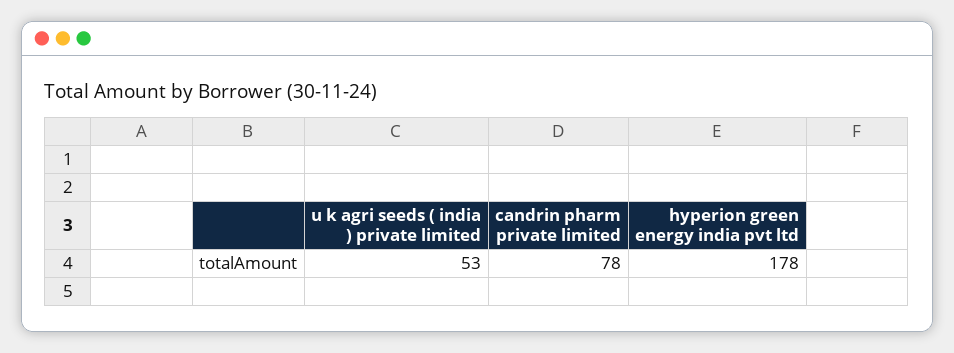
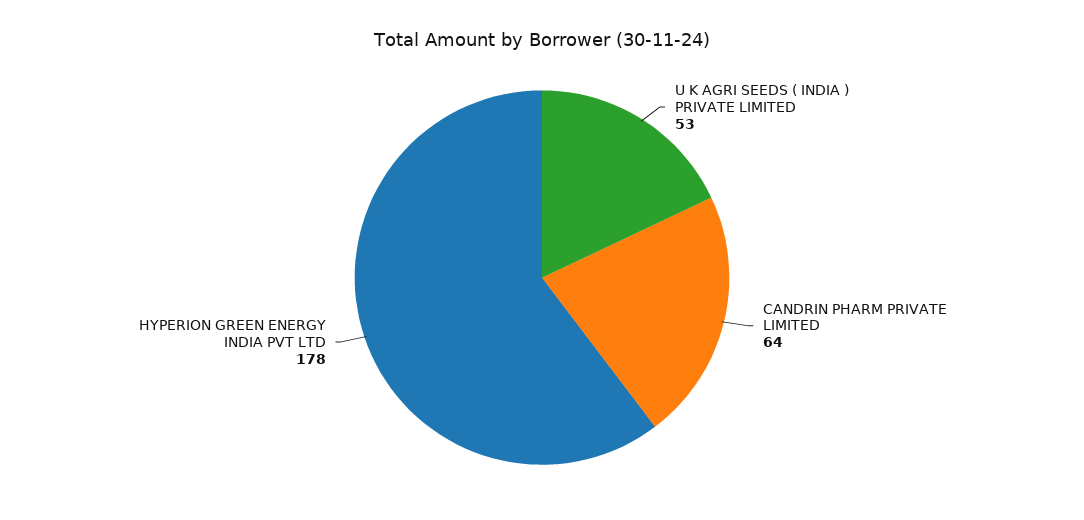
  {
    "u k agri seeds ( india ) private limited": 53,
-   "candrin pharm private limited": 78,
+   "candrin pharm private limited": 64,
    "hyperion green energy india pvt ltd": 178
  }

